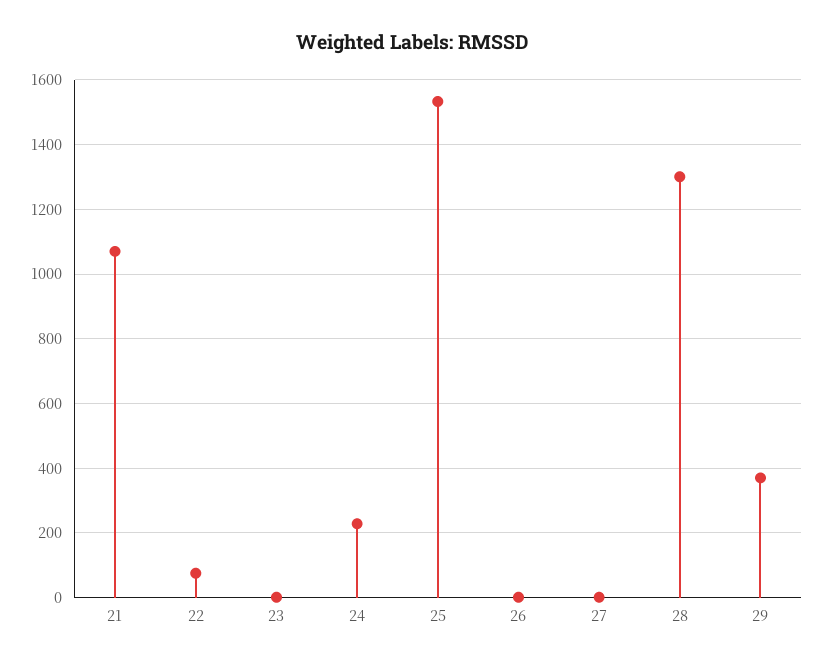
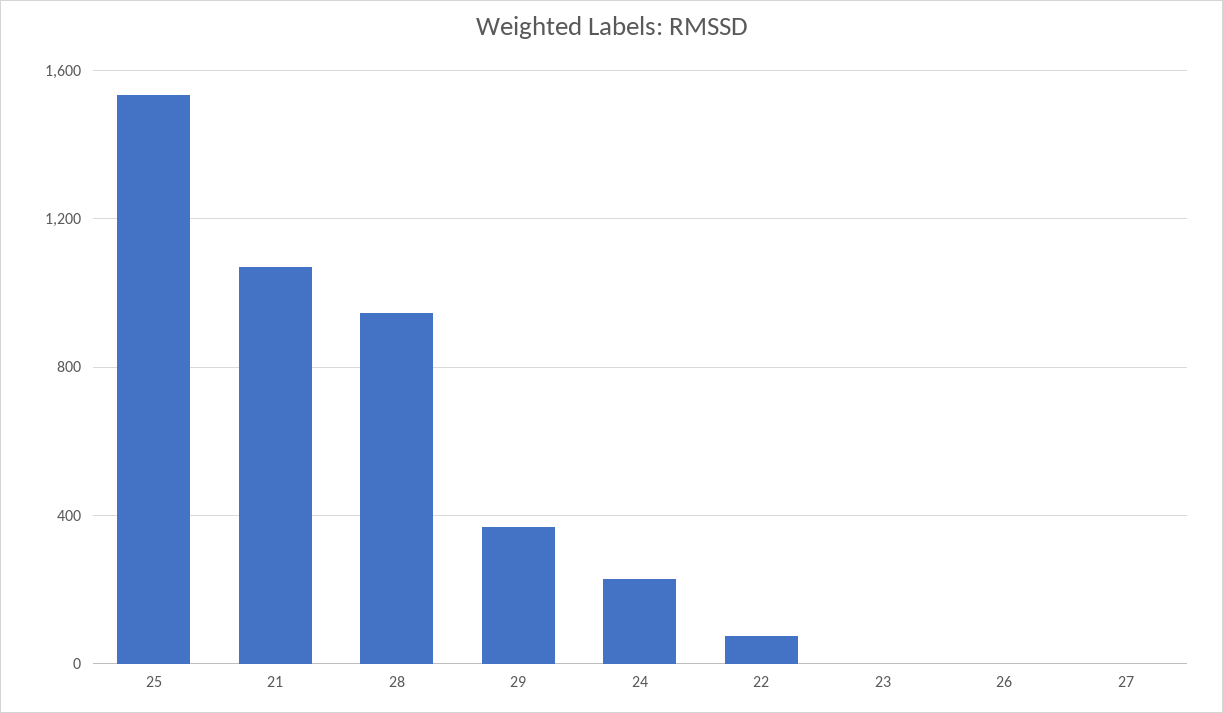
  {
    "21": 1080,
    "22": 80,
    "23": 0,
    "24": 220,
    "25": 1540,
    "26": 0,
    "27": 0,
-   "28": 1300,
+   "28": 950,
    "29": 380
  }

